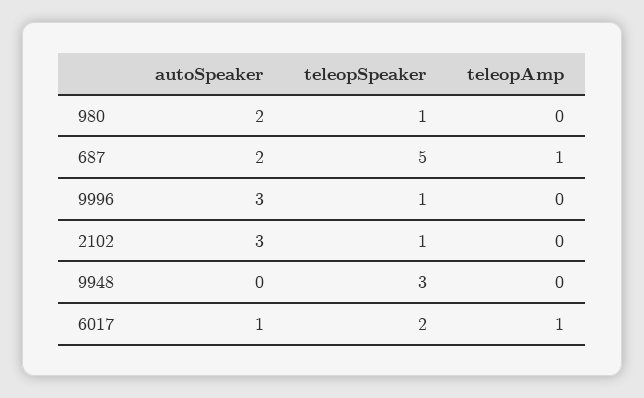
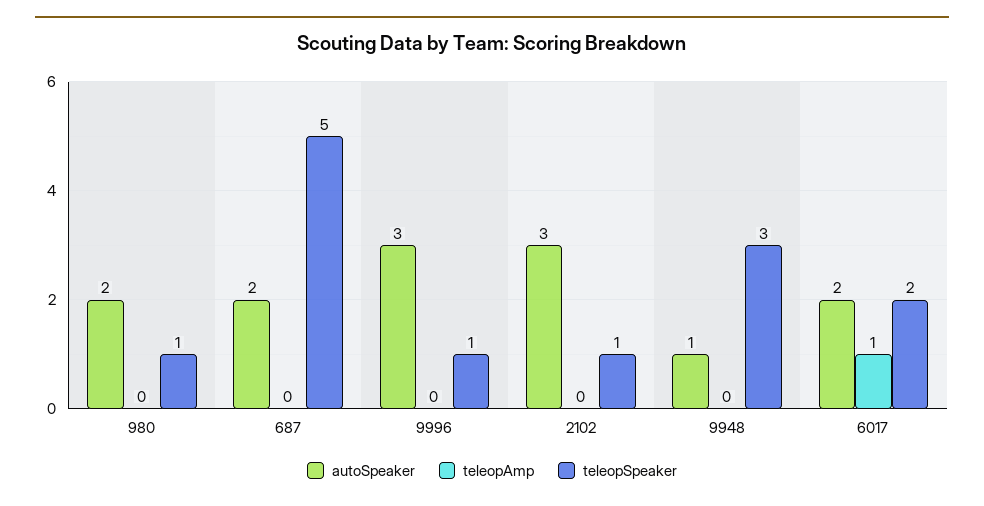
  {
    "autoSpeaker": {
      "980": 2,
      "687": 2,
      "9996": 3,
      "2102": 3,
-     "9948": 0,
+     "9948": 1,
-     "6017": 1
+     "6017": 2
    },
    "teleopSpeaker": {
      "980": 1,
      "687": 5,
      "9996": 1,
      "2102": 1,
      "9948": 3,
      "6017": 2
    },
    "teleopAmp": {
      "980": 0,
-     "687": 1,
+     "687": 0,
      "9996": 0,
      "2102": 0,
      "9948": 0,
      "6017": 1
    }
  }

